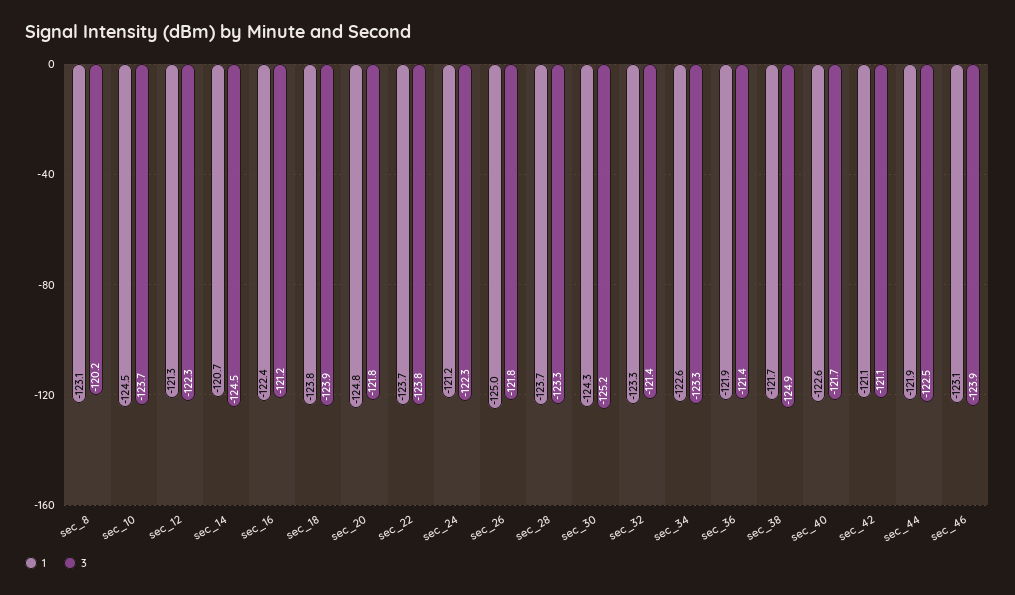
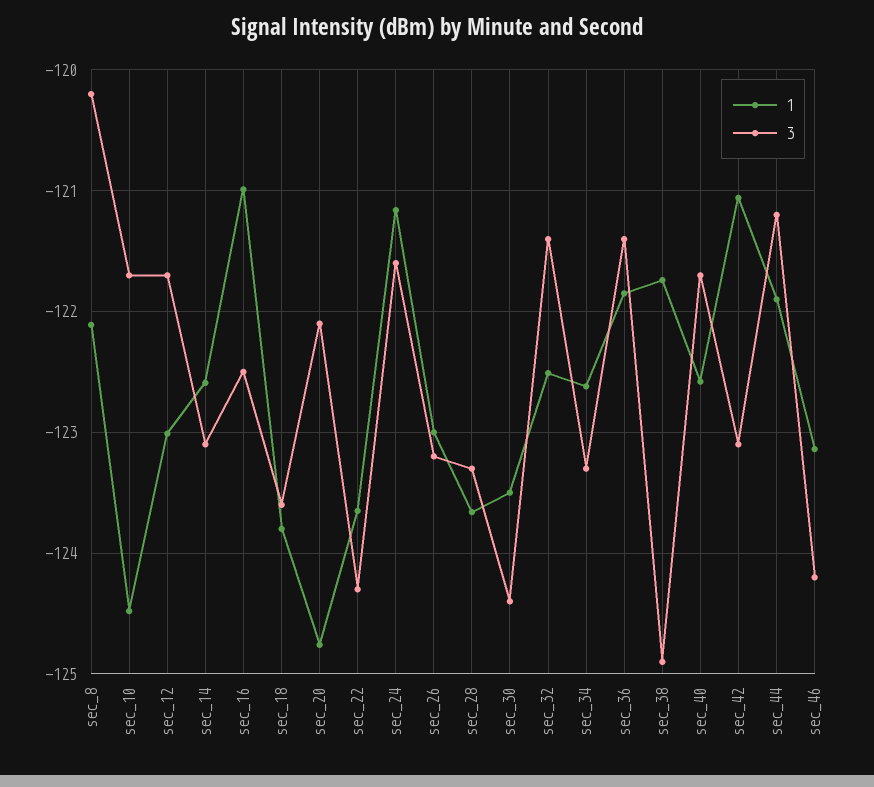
  {
    "1": {
-     "sec_8": -123.1,
+     "sec_8": -122.1,
      "sec_10": -124.5,
-     "sec_12": -121.3,
+     "sec_12": -123,
-     "sec_14": -120.7,
+     "sec_14": -122.6,
-     "sec_16": -122.4,
+     "sec_16": -121,
      "sec_18": -123.8,
      "sec_20": -124.8,
      "sec_22": -123.7,
      "sec_24": -121.2,
-     "sec_26": -125,
+     "sec_26": -123,
      "sec_28": -123.7,
-     "sec_30": -124.3,
+     "sec_30": -123.5,
-     "sec_32": -123.3,
+     "sec_32": -122.5,
      "sec_34": -122.6,
      "sec_36": -121.9,
      "sec_38": -121.7,
      "sec_40": -122.6,
      "sec_42": -121.1,
      "sec_44": -121.9,
      "sec_46": -123.1
    },
    "3": {
      "sec_8": -120.2,
-     "sec_10": -123.7,
+     "sec_10": -121.7,
-     "sec_12": -122.3,
+     "sec_12": -121.7,
-     "sec_14": -124.5,
+     "sec_14": -123.1,
-     "sec_16": -121.2,
+     "sec_16": -122.5,
-     "sec_18": -123.9,
+     "sec_18": -123.6,
-     "sec_20": -121.8,
+     "sec_20": -122.1,
-     "sec_22": -123.8,
+     "sec_22": -124.3,
-     "sec_24": -122.3,
+     "sec_24": -121.6,
-     "sec_26": -121.8,
+     "sec_26": -123.2,
      "sec_28": -123.3,
-     "sec_30": -125.2,
+     "sec_30": -124.4,
      "sec_32": -121.4,
      "sec_34": -123.3,
      "sec_36": -121.4,
      "sec_38": -124.9,
      "sec_40": -121.7,
-     "sec_42": -121.1,
+     "sec_42": -123.1,
-     "sec_44": -122.5,
+     "sec_44": -121.2,
-     "sec_46": -123.9
+     "sec_46": -124.2
    }
  }

